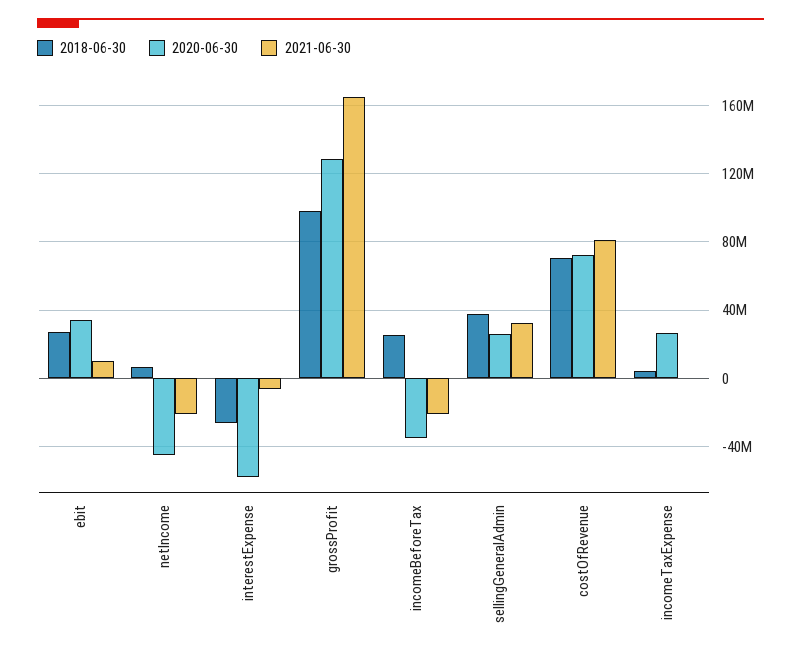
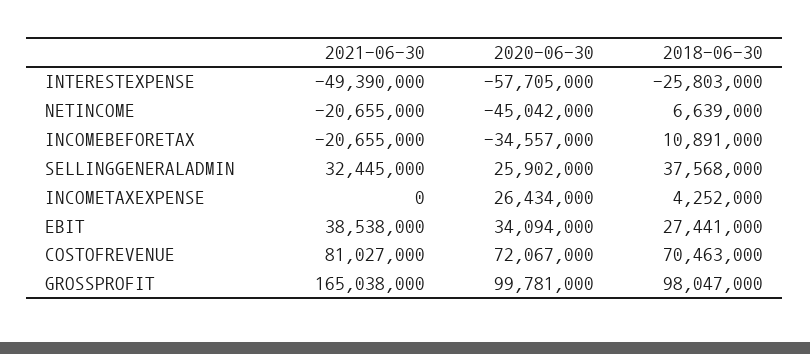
  {
    "2018-06-30": {
      "ebit": 27441000,
      "netIncome": 6639000,
      "interestExpense": -25803000,
      "grossProfit": 98047000,
-     "incomeBeforeTax": 25000000,
+     "incomeBeforeTax": 10891000,
      "sellingGeneralAdmin": 37568000,
      "costOfRevenue": 70463000,
      "incomeTaxExpense": 4252000
    },
    "2020-06-30": {
      "ebit": 34094000,
      "netIncome": -45042000,
      "interestExpense": -57705000,
-     "grossProfit": 130000000,
+     "grossProfit": 99781000,
      "incomeBeforeTax": -34557000,
      "sellingGeneralAdmin": 25902000,
      "costOfRevenue": 72067000,
      "incomeTaxExpense": 26434000
    },
    "2021-06-30": {
-     "ebit": 10000000,
+     "ebit": 38538000,
      "netIncome": -20655000,
-     "interestExpense": -5000000,
+     "interestExpense": -49390000,
      "grossProfit": 165038000,
      "incomeBeforeTax": -20655000,
      "sellingGeneralAdmin": 32445000,
      "costOfRevenue": 81027000,
      "incomeTaxExpense": 0
    }
  }

